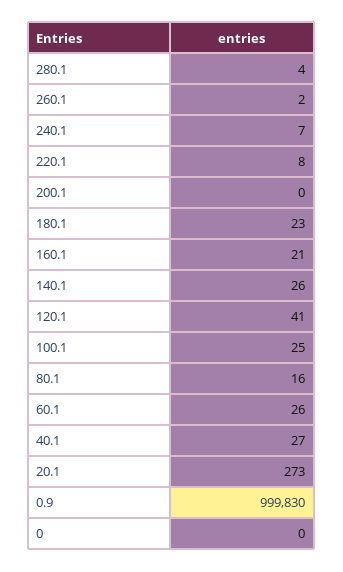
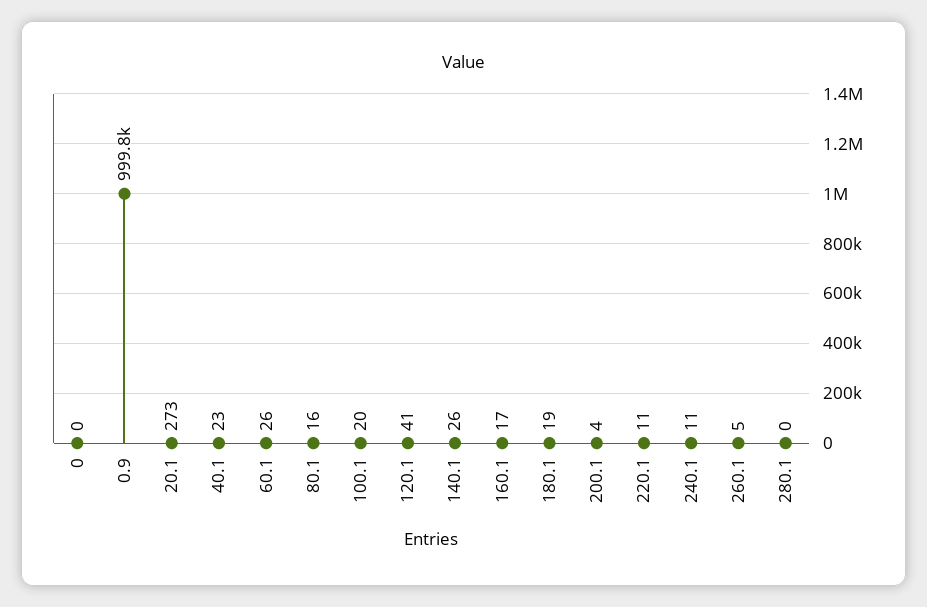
  {
-   "280.1": 4,
+   "280.1": 0,
-   "260.1": 2,
+   "260.1": 5,
-   "240.1": 7,
+   "240.1": 11,
-   "220.1": 8,
+   "220.1": 11,
-   "200.1": 0,
+   "200.1": 4,
-   "180.1": 23,
+   "180.1": 19,
-   "160.1": 21,
+   "160.1": 17,
    "140.1": 26,
    "120.1": 41,
-   "100.1": 25,
+   "100.1": 20,
    "80.1": 16,
    "60.1": 26,
-   "40.1": 27,
+   "40.1": 23,
    "20.1": 273,
    "0.9": 999830,
    "0": 0
  }

